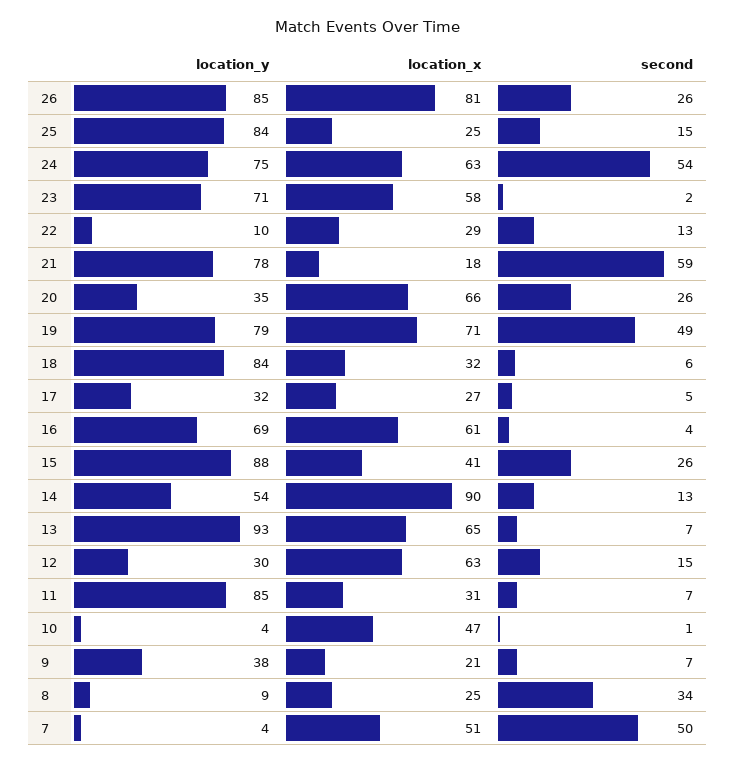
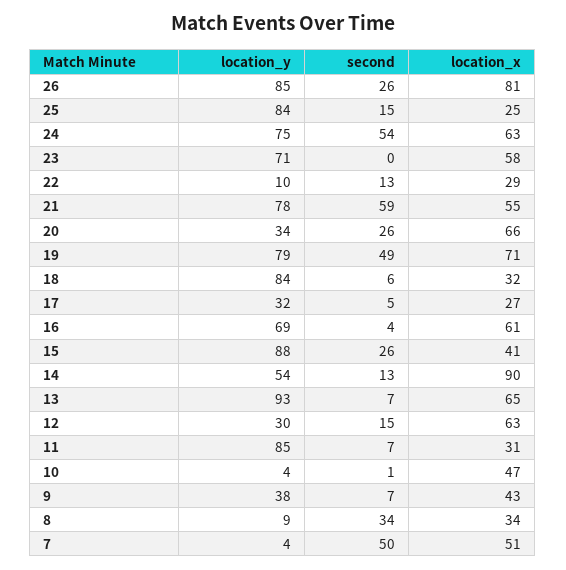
  {
    "location_y": {
      "26": 85,
      "25": 84,
      "24": 75,
      "23": 71,
      "22": 10,
      "21": 78,
-     "20": 35,
+     "20": 34,
      "19": 79,
      "18": 84,
      "17": 32,
      "16": 69,
      "15": 88,
      "14": 54,
      "13": 93,
      "12": 30,
      "11": 85,
      "10": 4,
      "9": 38,
      "8": 9,
      "7": 4
    },
    "location_x": {
      "26": 81,
      "25": 25,
      "24": 63,
      "23": 58,
      "22": 29,
-     "21": 18,
+     "21": 55,
      "20": 66,
      "19": 71,
      "18": 32,
      "17": 27,
      "16": 61,
      "15": 41,
      "14": 90,
      "13": 65,
      "12": 63,
      "11": 31,
      "10": 47,
-     "9": 21,
+     "9": 43,
-     "8": 25,
+     "8": 34,
      "7": 51
    },
    "second": {
      "26": 26,
      "25": 15,
      "24": 54,
-     "23": 2,
+     "23": 0,
      "22": 13,
      "21": 59,
      "20": 26,
      "19": 49,
      "18": 6,
      "17": 5,
      "16": 4,
      "15": 26,
      "14": 13,
      "13": 7,
      "12": 15,
      "11": 7,
      "10": 1,
      "9": 7,
      "8": 34,
      "7": 50
    }
  }

